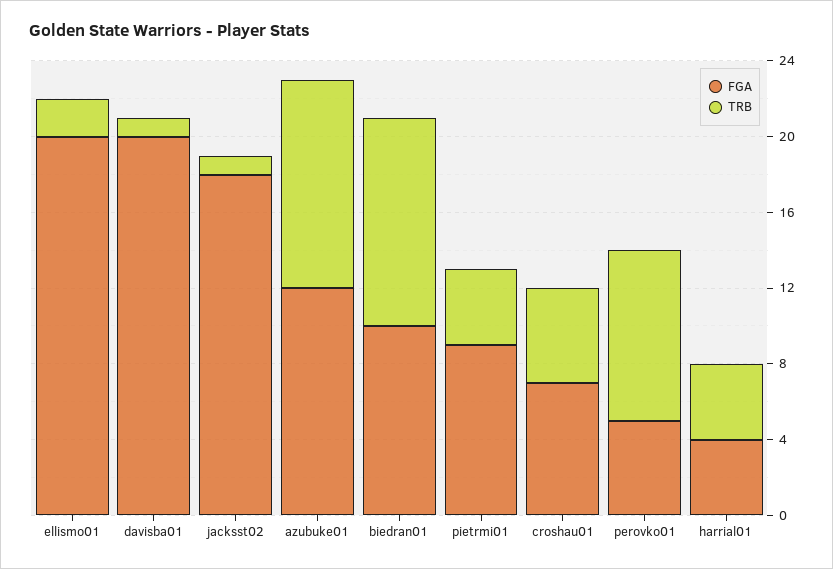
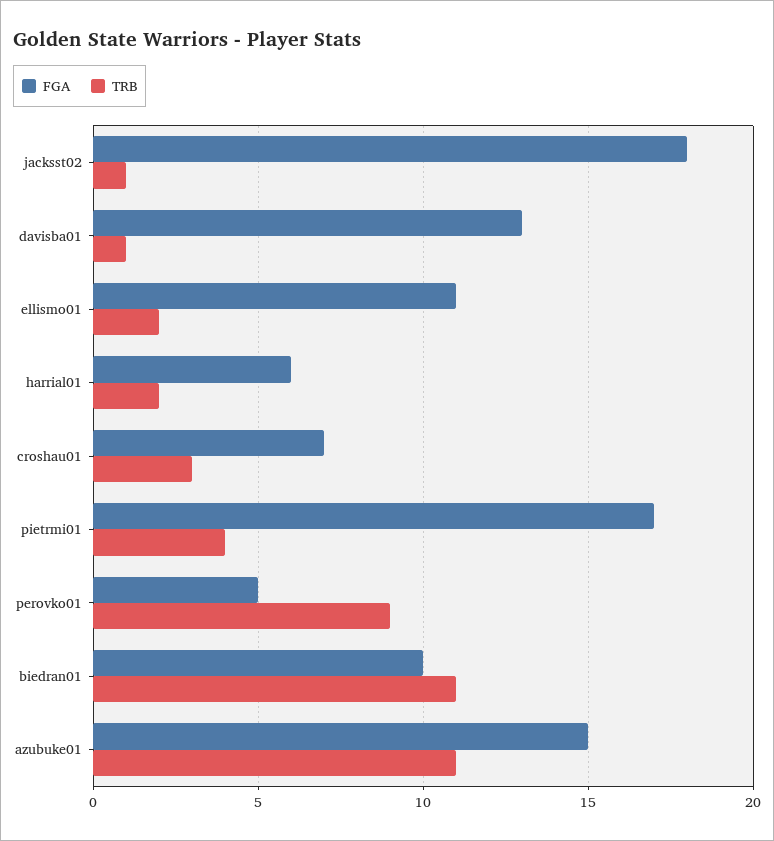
  {
    "FGA": {
-     "ellismo01": 20,
+     "ellismo01": 11,
-     "davisba01": 20,
+     "davisba01": 13,
      "jacksst02": 18,
-     "azubuke01": 12,
+     "azubuke01": 15,
      "biedran01": 10,
-     "pietrmi01": 9,
+     "pietrmi01": 17,
      "croshau01": 7,
      "perovko01": 5,
-     "harrial01": 4
+     "harrial01": 6
    },
    "TRB": {
      "ellismo01": 2,
      "davisba01": 1,
      "jacksst02": 1,
      "azubuke01": 11,
      "biedran01": 11,
      "pietrmi01": 4,
-     "croshau01": 5,
+     "croshau01": 3,
      "perovko01": 9,
-     "harrial01": 4
+     "harrial01": 2
    }
  }

